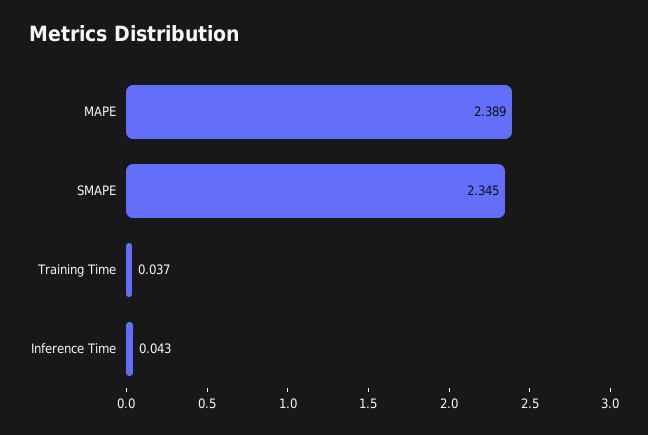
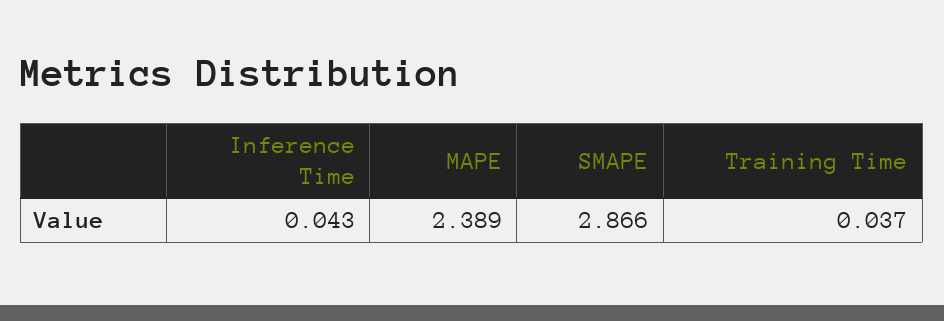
  {
    "MAPE": 2.389,
-   "SMAPE": 2.345,
+   "SMAPE": 2.866,
    "Training Time": 0.037,
    "Inference Time": 0.043
  }

